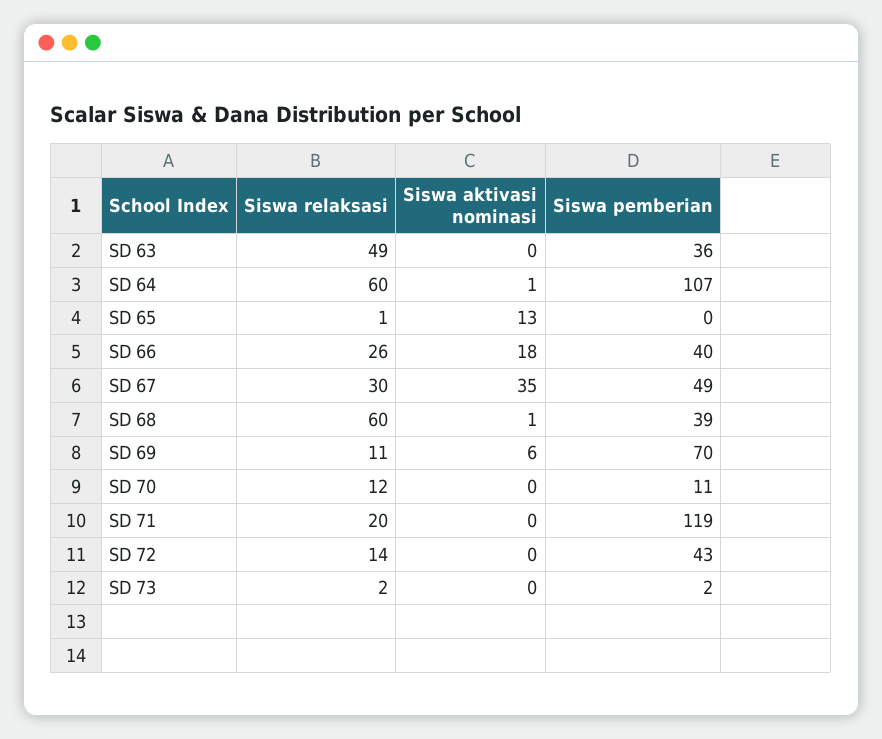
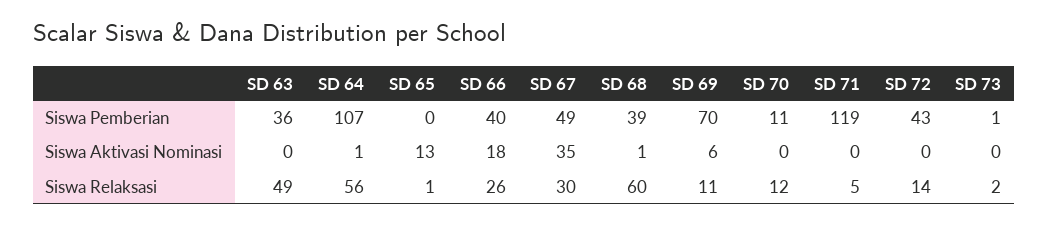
  {
    "Siswa relaksasi": {
      "SD 63": 49,
-     "SD 64": 60,
+     "SD 64": 56,
      "SD 65": 1,
      "SD 66": 26,
      "SD 67": 30,
      "SD 68": 60,
      "SD 69": 11,
      "SD 70": 12,
-     "SD 71": 20,
+     "SD 71": 5,
      "SD 72": 14,
      "SD 73": 2
    },
    "Siswa aktivasi nominasi": {
      "SD 63": 0,
      "SD 64": 1,
      "SD 65": 13,
      "SD 66": 18,
      "SD 67": 35,
      "SD 68": 1,
      "SD 69": 6,
      "SD 70": 0,
      "SD 71": 0,
      "SD 72": 0,
      "SD 73": 0
    },
    "Siswa pemberian": {
      "SD 63": 36,
      "SD 64": 107,
      "SD 65": 0,
      "SD 66": 40,
      "SD 67": 49,
      "SD 68": 39,
      "SD 69": 70,
      "SD 70": 11,
      "SD 71": 119,
      "SD 72": 43,
-     "SD 73": 2
+     "SD 73": 1
    }
  }

